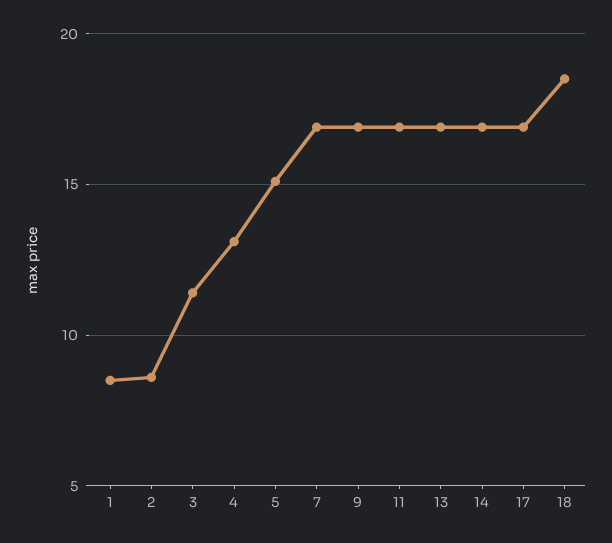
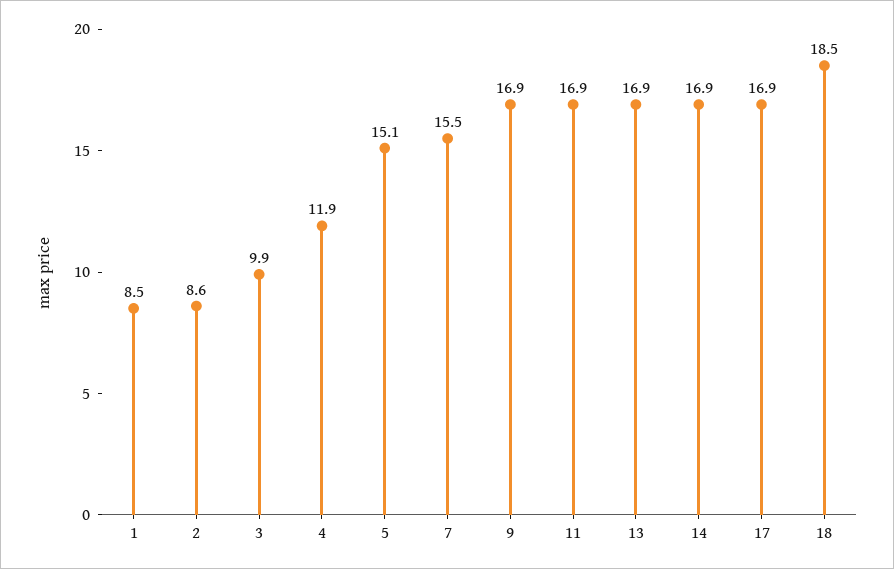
  {
    "1": 8.5,
    "2": 8.6,
-   "3": 11.5,
+   "3": 9.9,
-   "4": 13,
+   "4": 11.9,
    "5": 15.1,
-   "7": 17,
+   "7": 15.5,
    "9": 16.9,
    "11": 16.9,
    "13": 16.9,
    "14": 16.9,
    "17": 16.9,
    "18": 18.5
  }

